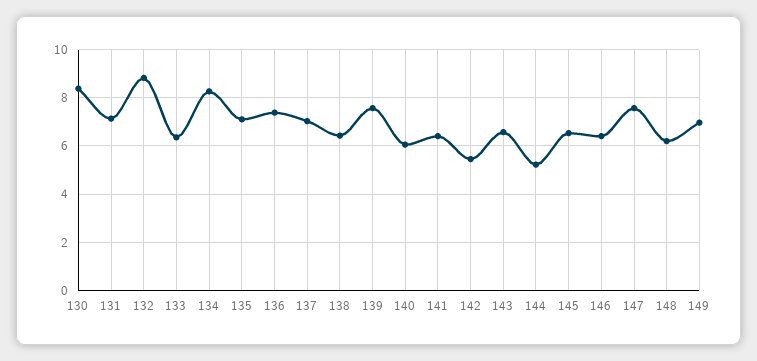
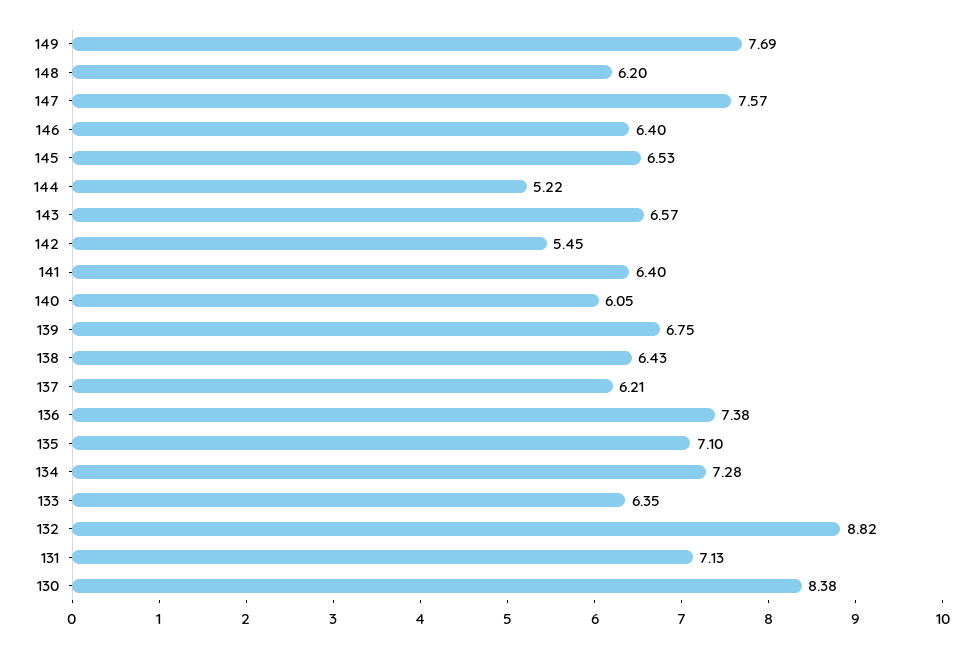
  {
    "130": 8.38,
    "131": 7.13,
    "132": 8.82,
    "133": 6.35,
-   "134": 8.25,
+   "134": 7.28,
    "135": 7.1,
    "136": 7.38,
-   "137": 7,
+   "137": 6.21,
    "138": 6.43,
-   "139": 7.5,
+   "139": 6.75,
    "140": 6.05,
    "141": 6.4,
    "142": 5.45,
    "143": 6.57,
    "144": 5.22,
    "145": 6.53,
    "146": 6.4,
    "147": 7.57,
    "148": 6.2,
-   "149": 7
+   "149": 7.69
  }

